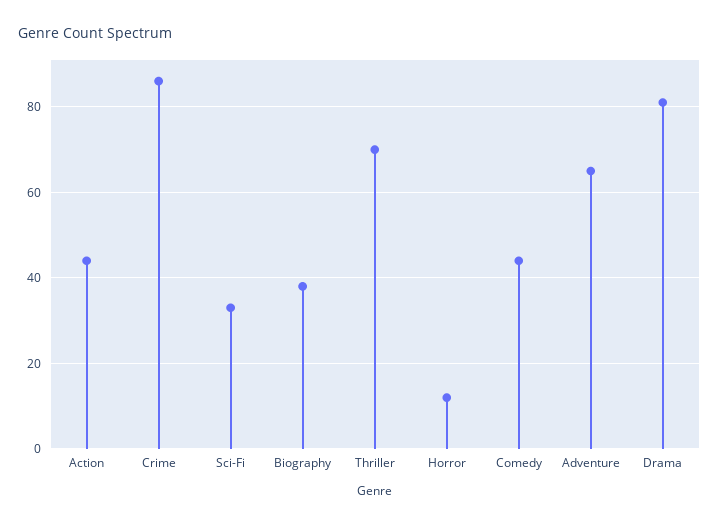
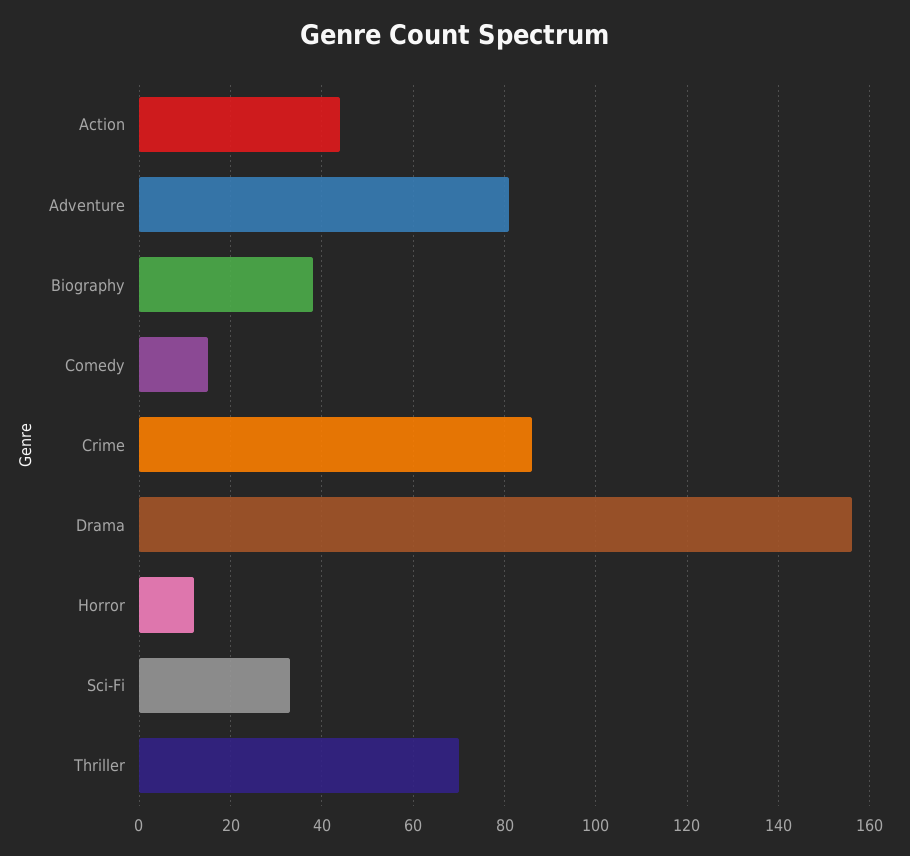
  {
    "Action": 45,
    "Crime": 85,
    "Sci-Fi": 35,
    "Biography": 40,
    "Thriller": 70,
    "Horror": 10,
-   "Comedy": 45,
+   "Comedy": 15,
-   "Adventure": 65,
+   "Adventure": 80,
-   "Drama": 80
+   "Drama": 155
  }

